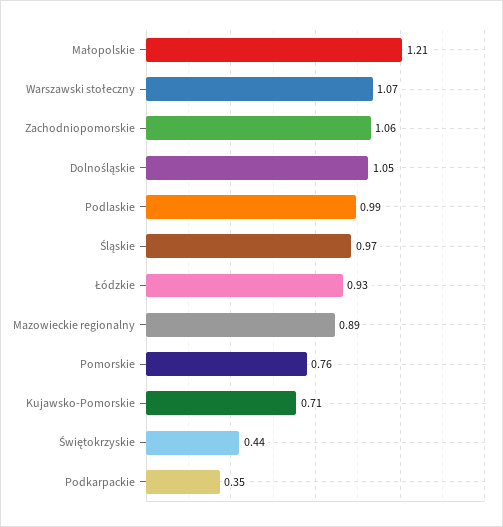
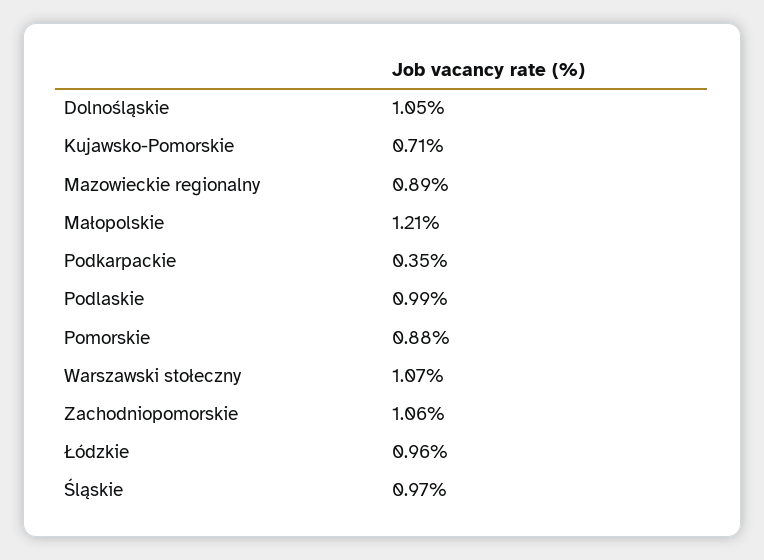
  {
    "Małopolskie": 1.21,
    "Warszawski stołeczny": 1.07,
    "Zachodniopomorskie": 1.06,
    "Dolnośląskie": 1.05,
    "Podlaskie": 0.99,
    "Śląskie": 0.97,
-   "Łódzkie": 0.93,
+   "Łódzkie": 0.96,
    "Mazowieckie regionalny": 0.89,
-   "Pomorskie": 0.76,
+   "Pomorskie": 0.88,
    "Kujawsko-Pomorskie": 0.71,
-   "Świętokrzyskie": 0.44,
    "Podkarpackie": 0.35
  }

